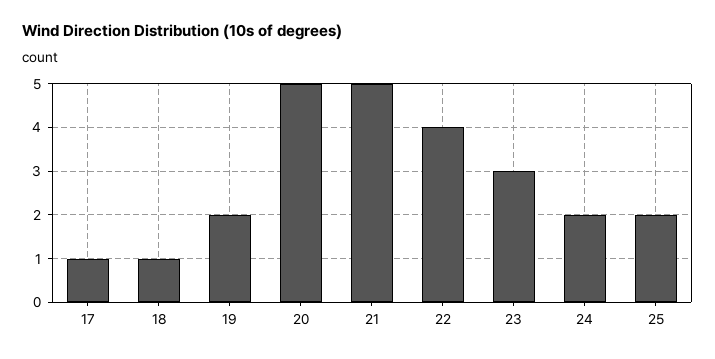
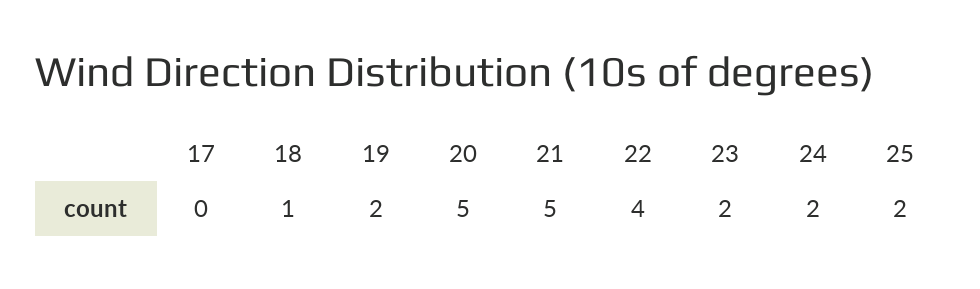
  {
-   "17": 1,
+   "17": 0,
    "18": 1,
    "19": 2,
    "20": 5,
    "21": 5,
    "22": 4,
-   "23": 3,
+   "23": 2,
    "24": 2,
    "25": 2
  }

